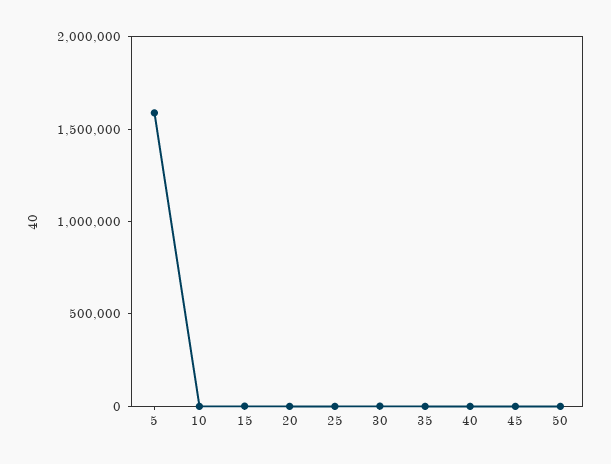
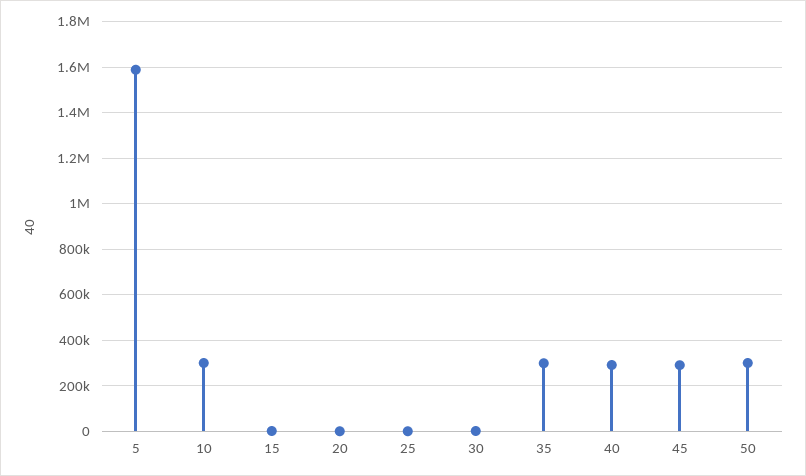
  {
    "5": 1600000,
-   "10": 0,
+   "10": 300000,
    "15": 0,
    "20": 0,
    "25": 0,
    "30": 0,
-   "35": 0,
+   "35": 300000,
-   "40": 0,
+   "40": 300000,
-   "45": 0,
+   "45": 300000,
-   "50": 0
+   "50": 300000
  }

